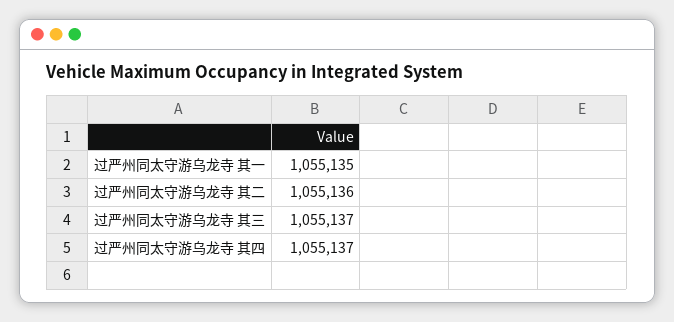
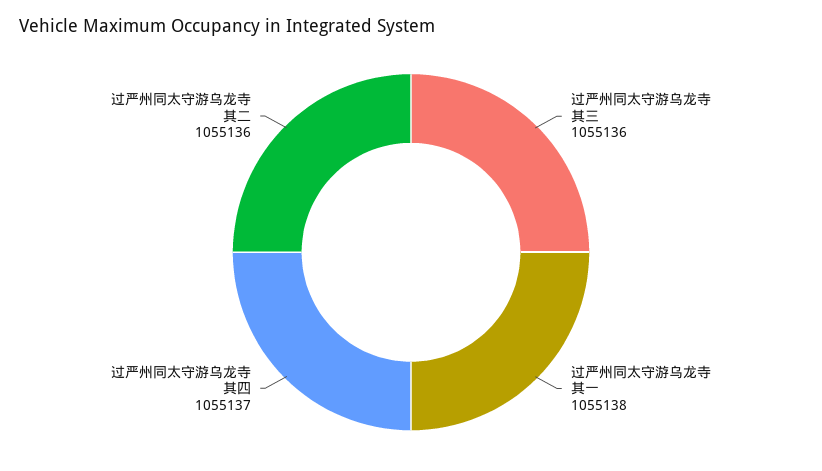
  {
-   "过严州同太守游乌龙寺 其一": 1055135,
+   "过严州同太守游乌龙寺 其一": 1055138,
    "过严州同太守游乌龙寺 其二": 1055136,
-   "过严州同太守游乌龙寺 其三": 1055137,
+   "过严州同太守游乌龙寺 其三": 1055136,
    "过严州同太守游乌龙寺 其四": 1055137
  }

